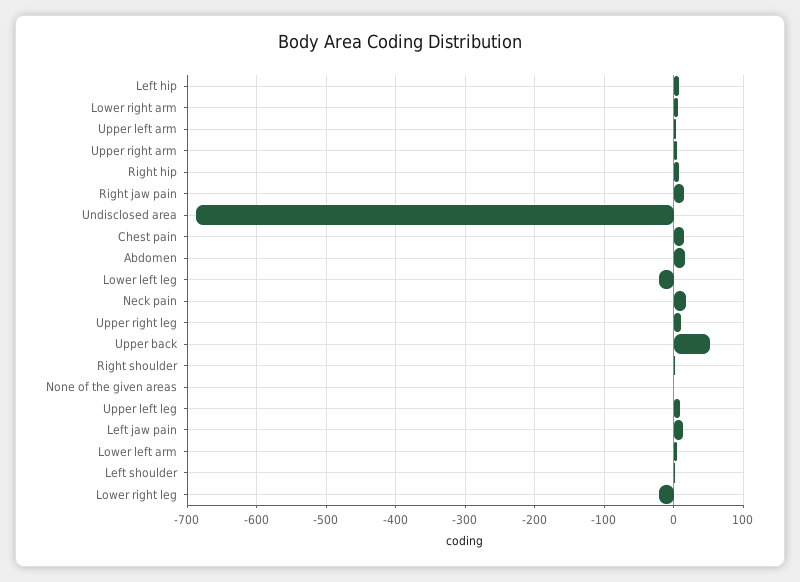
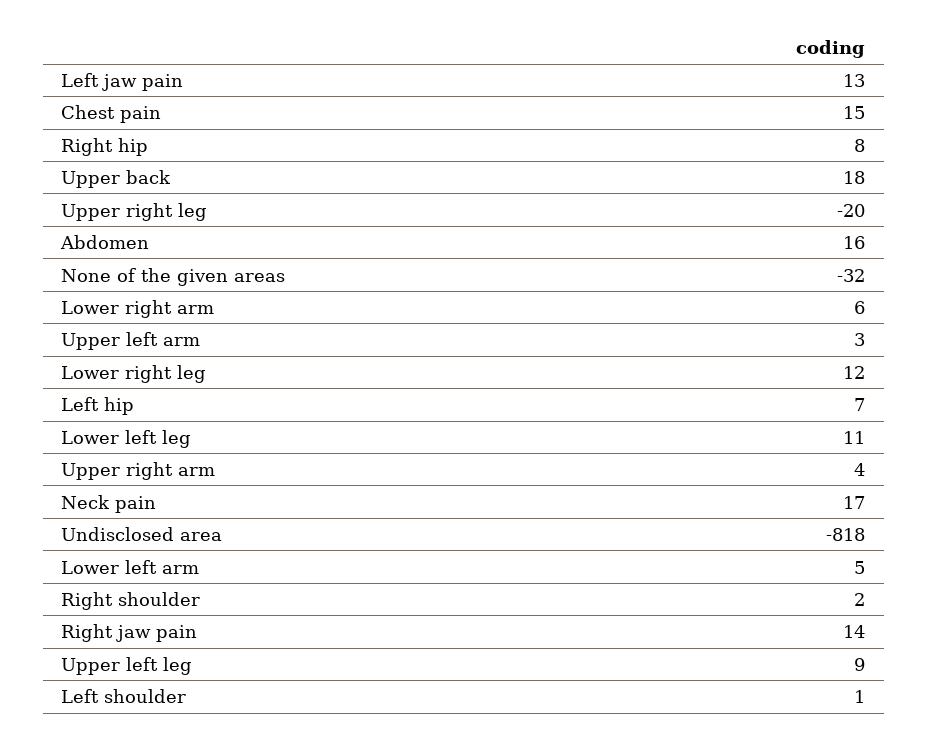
  {
    "Left hip": 7,
    "Lower right arm": 6,
    "Upper left arm": 3,
    "Upper right arm": 4,
    "Right hip": 8,
    "Right jaw pain": 14,
-   "Undisclosed area": -690,
+   "Undisclosed area": -818,
    "Chest pain": 15,
    "Abdomen": 16,
-   "Lower left leg": -20,
+   "Lower left leg": 11,
    "Neck pain": 17,
-   "Upper right leg": 10,
+   "Upper right leg": -20,
-   "Upper back": 50,
+   "Upper back": 18,
    "Right shoulder": 2,
-   "None of the given areas": 0,
+   "None of the given areas": -32,
    "Upper left leg": 9,
    "Left jaw pain": 13,
    "Lower left arm": 5,
    "Left shoulder": 1,
-   "Lower right leg": -20
+   "Lower right leg": 12
  }

